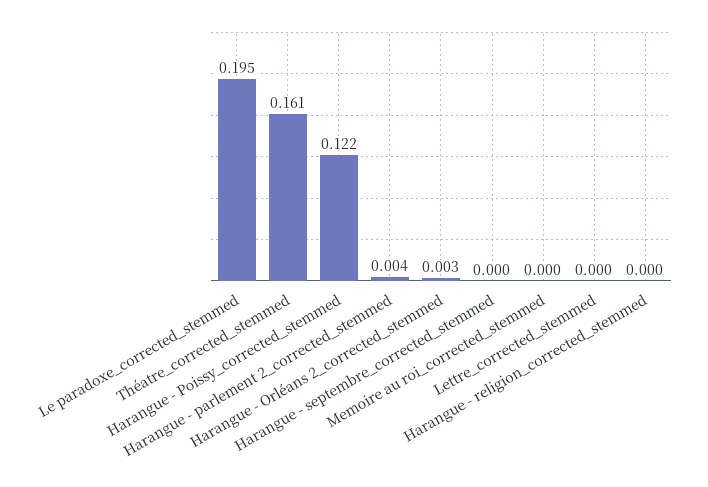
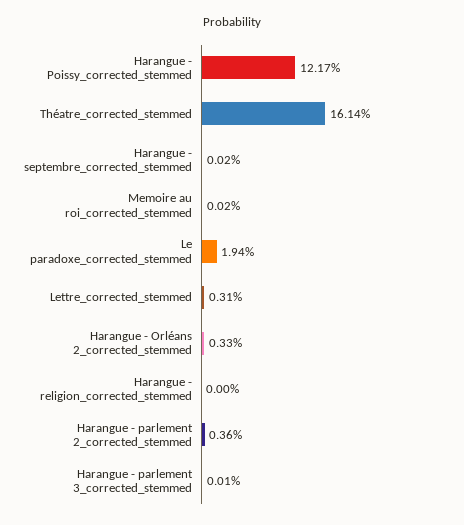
  {
-   "Le paradoxe_corrected_stemmed": 0.195,
+   "Le paradoxe_corrected_stemmed": 0.0194,
    "Théatre_corrected_stemmed": 0.1614,
    "Harangue - Poissy_corrected_stemmed": 0.1217,
    "Harangue - parlement 2_corrected_stemmed": 0.0036,
    "Harangue - Orléans 2_corrected_stemmed": 0.0033,
    "Harangue - septembre_corrected_stemmed": 0.0002,
    "Memoire au roi_corrected_stemmed": 0.0002,
-   "Lettre_corrected_stemmed": 0,
+   "Lettre_corrected_stemmed": 0.0031,
-   "Harangue - religion_corrected_stemmed": 0
+   "Harangue - religion_corrected_stemmed": 0,
+   "Harangue - parlement 3_corrected_stemmed": 0.0001
  }

